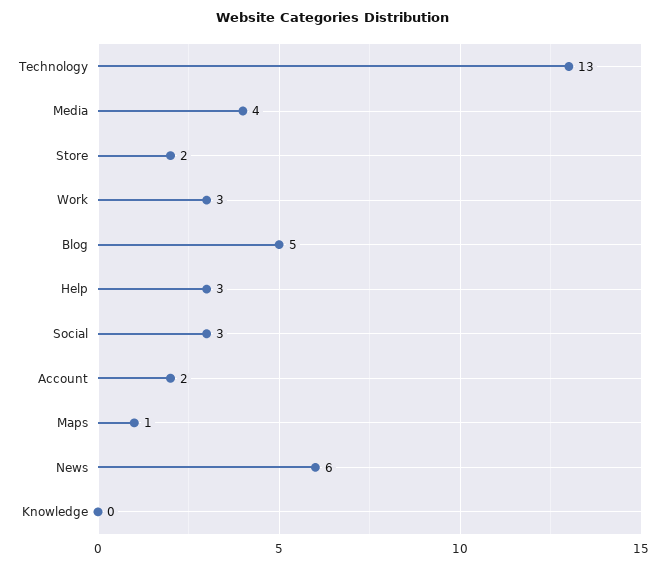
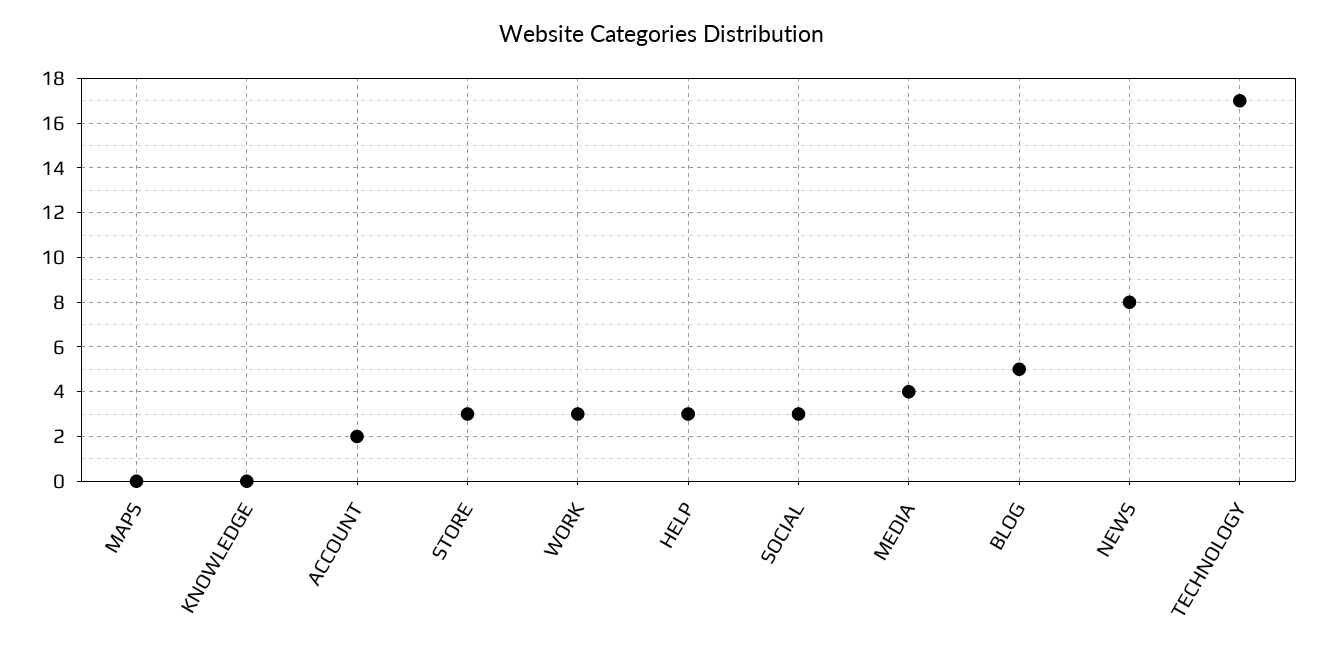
  {
-   "Technology": 13,
+   "Technology": 17,
    "Media": 4,
-   "Store": 2,
+   "Store": 3,
    "Work": 3,
    "Blog": 5,
    "Help": 3,
    "Social": 3,
    "Account": 2,
-   "Maps": 1,
+   "Maps": 0,
-   "News": 6,
+   "News": 8,
    "Knowledge": 0
  }

